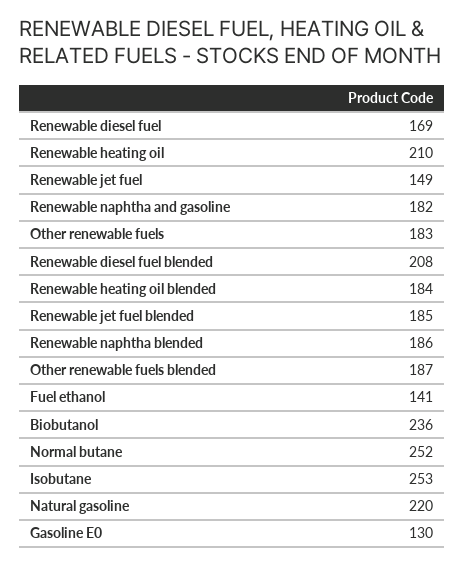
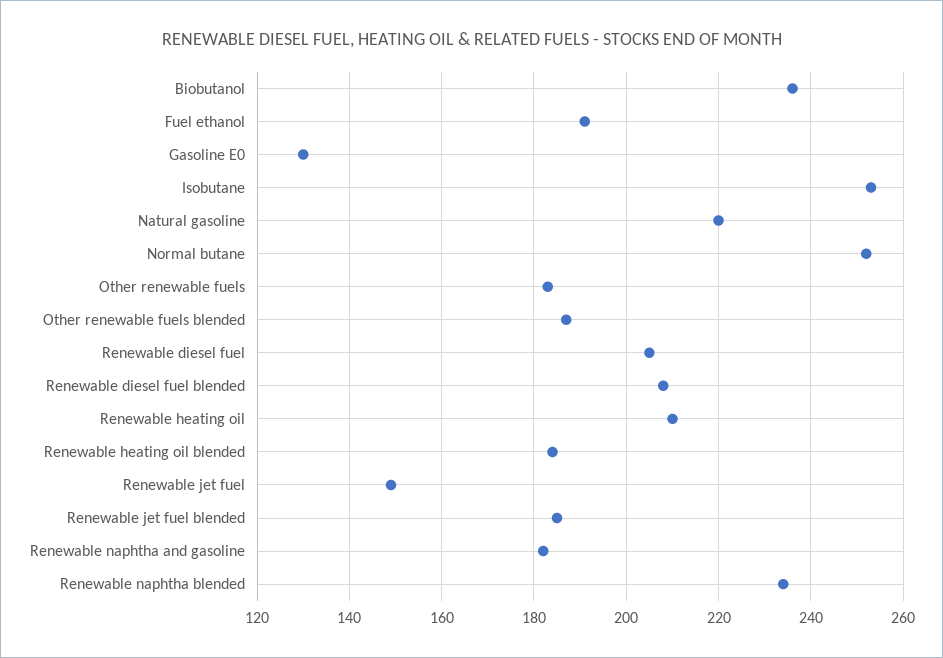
  {
-   "Renewable diesel fuel": 169,
+   "Renewable diesel fuel": 205,
    "Renewable heating oil": 210,
    "Renewable jet fuel": 149,
    "Renewable naphtha and gasoline": 182,
    "Other renewable fuels": 183,
    "Renewable diesel fuel blended": 208,
    "Renewable heating oil blended": 184,
    "Renewable jet fuel blended": 185,
-   "Renewable naphtha blended": 186,
+   "Renewable naphtha blended": 235,
    "Other renewable fuels blended": 187,
-   "Fuel ethanol": 141,
+   "Fuel ethanol": 190,
    "Biobutanol": 236,
    "Normal butane": 252,
    "Isobutane": 253,
    "Natural gasoline": 220,
    "Gasoline E0": 130
  }

